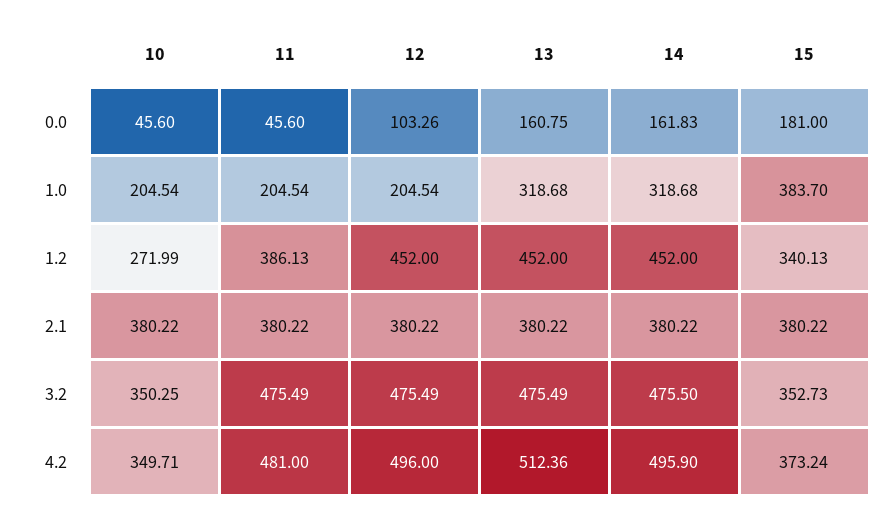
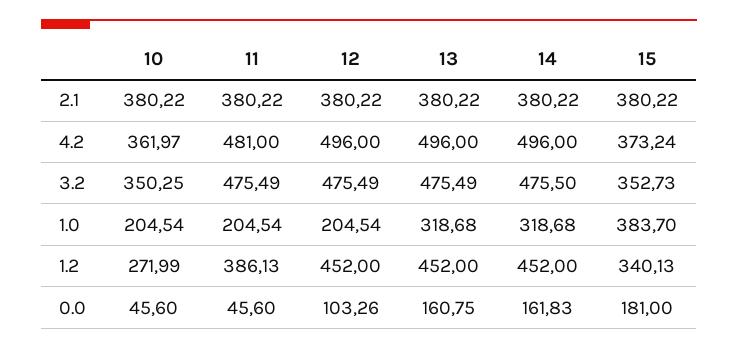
  {
    "10": {
      "0.0": 45.6,
      "1.0": 204.54,
      "1.2": 271.99,
      "2.1": 380.22,
      "3.2": 350.25,
-     "4.2": 349.71
+     "4.2": 361.97
    },
    "11": {
      "0.0": 45.6,
      "1.0": 204.54,
      "1.2": 386.13,
      "2.1": 380.22,
      "3.2": 475.49,
      "4.2": 481
    },
    "12": {
      "0.0": 103.26,
      "1.0": 204.54,
      "1.2": 452,
      "2.1": 380.22,
      "3.2": 475.49,
      "4.2": 496
    },
    "13": {
      "0.0": 160.75,
      "1.0": 318.68,
      "1.2": 452,
      "2.1": 380.22,
      "3.2": 475.49,
-     "4.2": 512.36
+     "4.2": 496
    },
    "14": {
      "0.0": 161.83,
      "1.0": 318.68,
      "1.2": 452,
      "2.1": 380.22,
      "3.2": 475.5,
-     "4.2": 495.9
+     "4.2": 496
    },
    "15": {
      "0.0": 181,
      "1.0": 383.7,
      "1.2": 340.13,
      "2.1": 380.22,
      "3.2": 352.73,
      "4.2": 373.24
    }
  }

